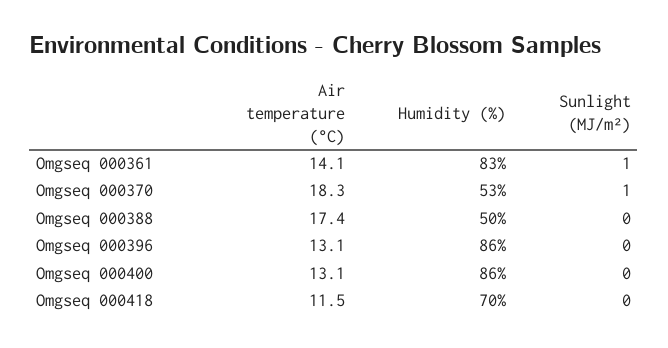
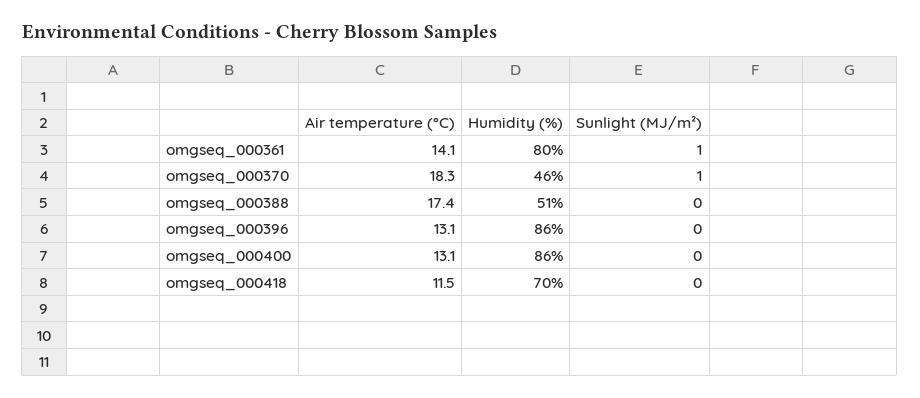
  {
    "Air temperature (°C)": {
      "Omgseq 000361": 14.1,
      "Omgseq 000370": 18.3,
      "Omgseq 000388": 17.4,
      "Omgseq 000396": 13.1,
      "Omgseq 000400": 13.1,
      "Omgseq 000418": 11.5
    },
    "Humidity (%)": {
-     "Omgseq 000361": 83,
+     "Omgseq 000361": 80,
-     "Omgseq 000370": 53,
+     "Omgseq 000370": 46,
-     "Omgseq 000388": 50,
+     "Omgseq 000388": 51,
      "Omgseq 000396": 86,
      "Omgseq 000400": 86,
      "Omgseq 000418": 70
    },
    "Sunlight (MJ/m²)": {
      "Omgseq 000361": 1,
      "Omgseq 000370": 1,
      "Omgseq 000388": 0,
      "Omgseq 000396": 0,
      "Omgseq 000400": 0,
      "Omgseq 000418": 0
    }
  }

